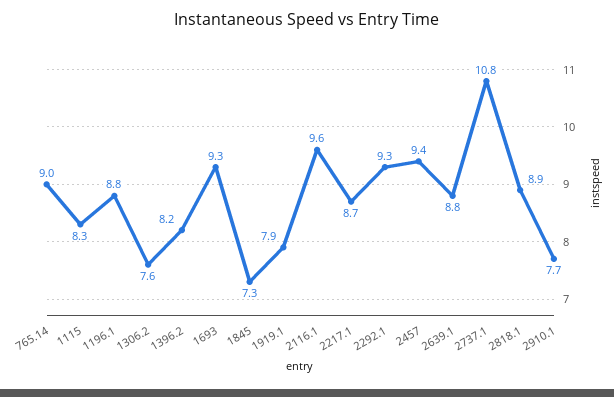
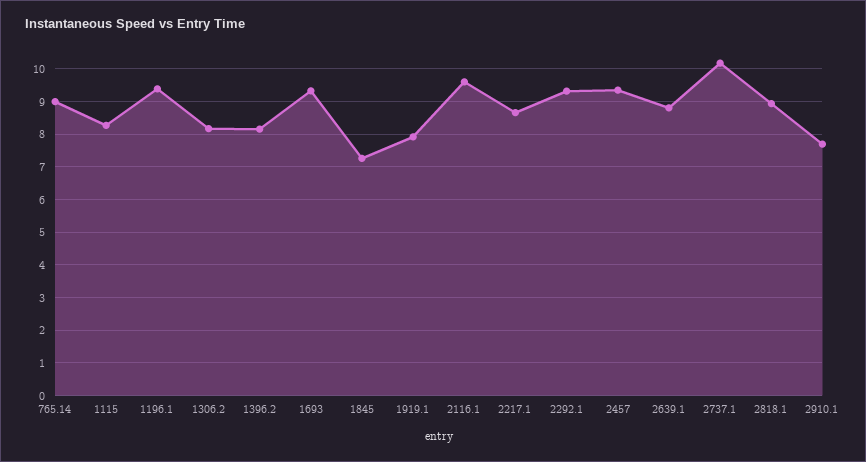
  {
    "765.14": 9,
    "1115": 8.3,
-   "1196.1": 8.8,
+   "1196.1": 9.4,
-   "1306.2": 7.6,
+   "1306.2": 8.2,
    "1396.2": 8.2,
    "1693": 9.3,
    "1845": 7.3,
    "1919.1": 7.9,
    "2116.1": 9.6,
    "2217.1": 8.7,
    "2292.1": 9.3,
    "2457": 9.4,
    "2639.1": 8.8,
-   "2737.1": 10.8,
+   "2737.1": 10.2,
    "2818.1": 8.9,
    "2910.1": 7.7
  }

